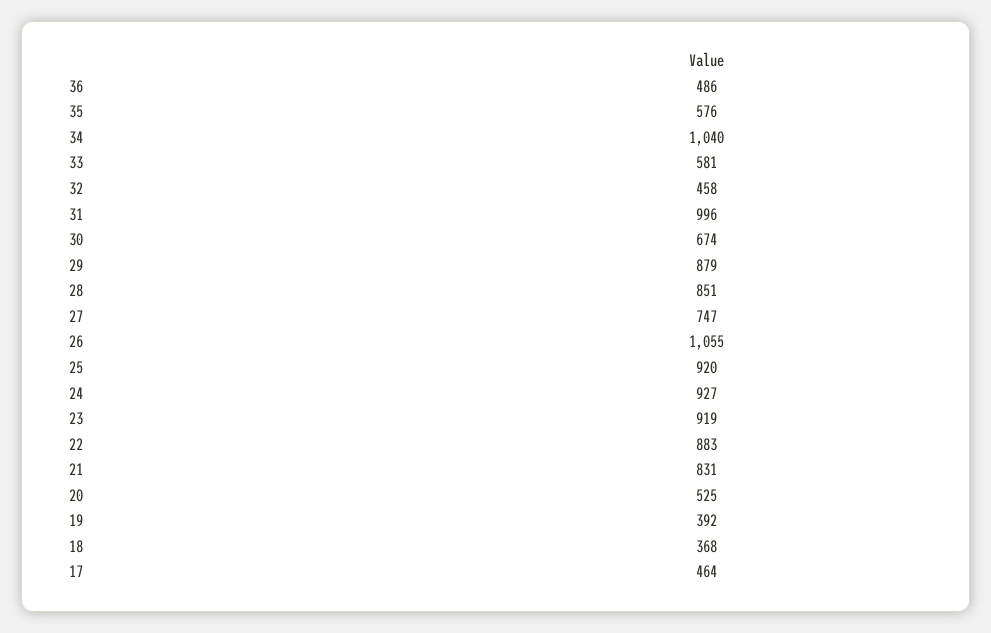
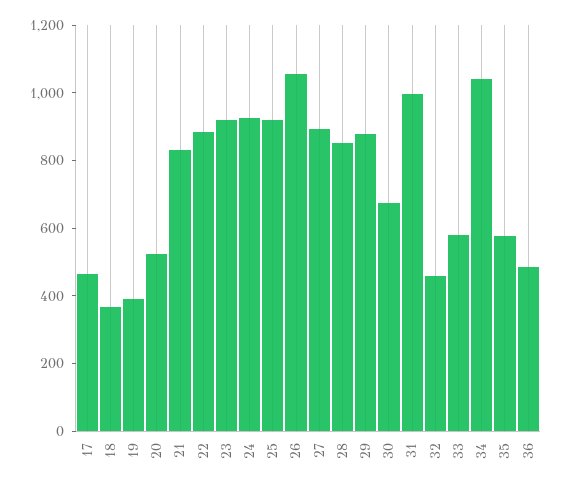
  {
    "36": 486,
    "35": 576,
    "34": 1040,
    "33": 581,
    "32": 458,
    "31": 996,
    "30": 674,
    "29": 879,
    "28": 851,
-   "27": 747,
+   "27": 900,
    "26": 1055,
    "25": 920,
    "24": 927,
    "23": 919,
    "22": 883,
    "21": 831,
    "20": 525,
    "19": 392,
    "18": 368,
    "17": 464
  }

